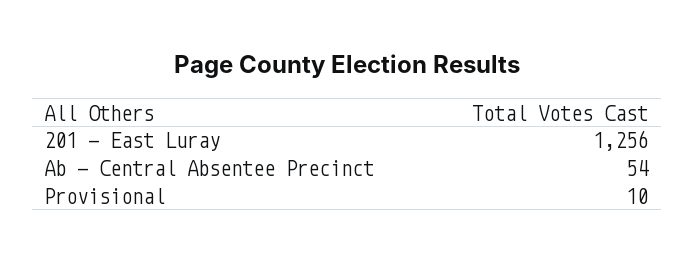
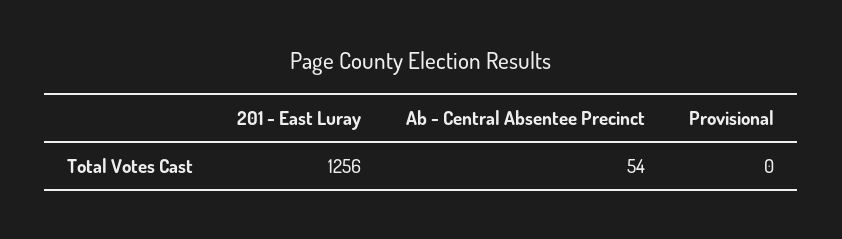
  {
    "201 - East Luray": 1256,
    "Ab - Central Absentee Precinct": 54,
-   "Provisional": 10
+   "Provisional": 0
  }

